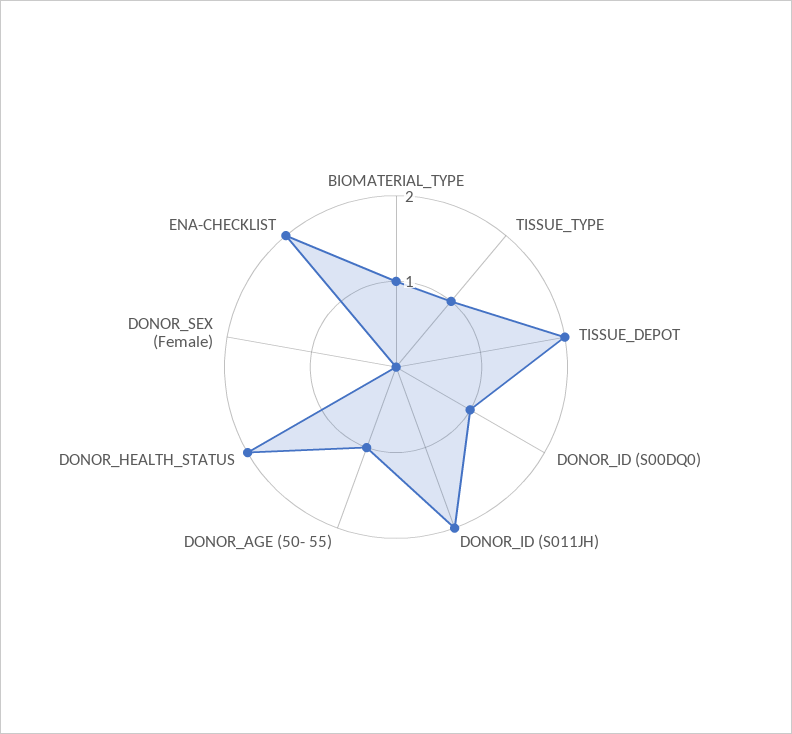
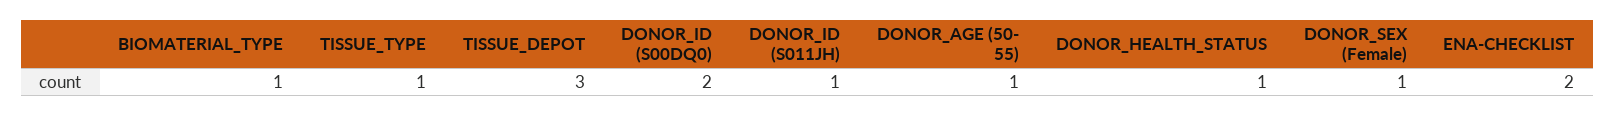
  {
    "BIOMATERIAL_TYPE": 1,
    "TISSUE_TYPE": 1,
-   "TISSUE_DEPOT": 2,
+   "TISSUE_DEPOT": 3,
-   "DONOR_ID (S00DQ0)": 1,
+   "DONOR_ID (S00DQ0)": 2,
-   "DONOR_ID (S011JH)": 2,
+   "DONOR_ID (S011JH)": 1,
    "DONOR_AGE (50- 55)": 1,
-   "DONOR_HEALTH_STATUS": 2,
+   "DONOR_HEALTH_STATUS": 1,
-   "DONOR_SEX (Female)": 0,
+   "DONOR_SEX (Female)": 1,
    "ENA-CHECKLIST": 2
  }

